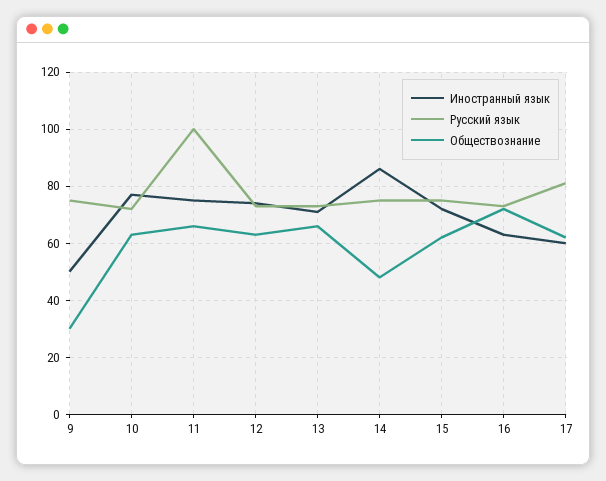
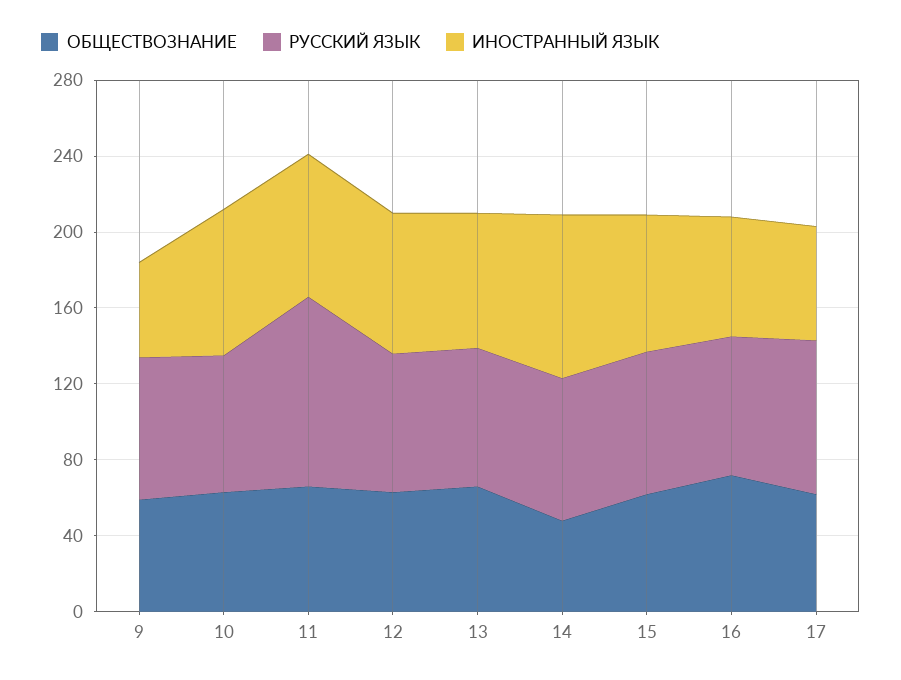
  {
    "Иностранный язык": {
      "9": 50,
      "10": 75,
      "11": 75,
      "12": 75,
      "13": 70,
      "14": 85,
      "15": 70,
      "16": 65,
      "17": 60
    },
    "Русский язык": {
      "9": 75,
      "10": 70,
      "11": 100,
      "12": 75,
      "13": 75,
      "14": 75,
      "15": 75,
      "16": 75,
      "17": 80
    },
    "Обществознание": {
-     "9": 30,
+     "9": 60,
      "10": 65,
      "11": 65,
      "12": 65,
      "13": 65,
      "14": 50,
      "15": 60,
      "16": 70,
      "17": 60
    }
  }

